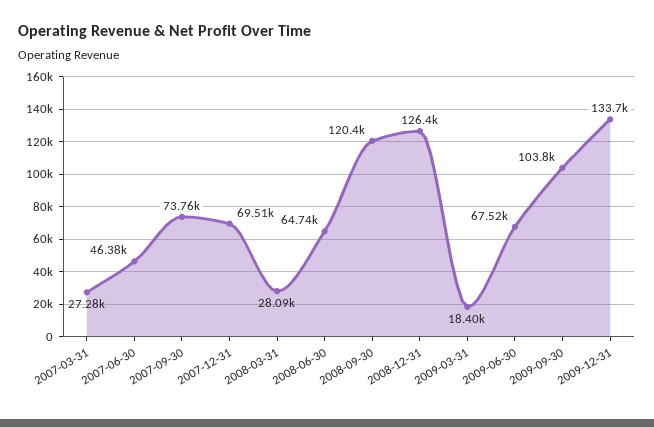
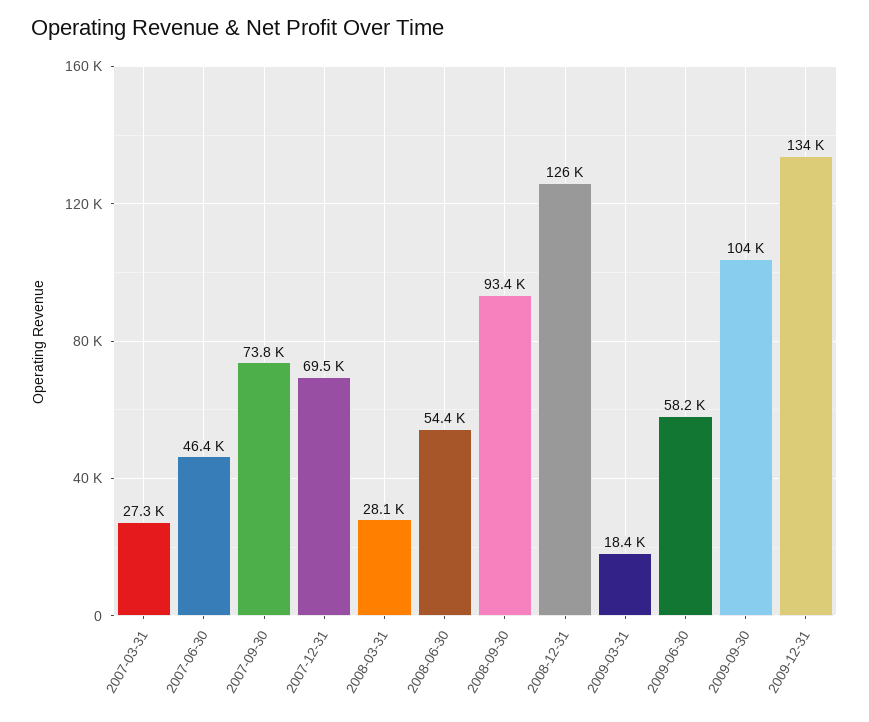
  {
    "2007-03-31": 27280,
    "2007-06-30": 46380,
    "2007-09-30": 73760,
    "2007-12-31": 69510,
    "2008-03-31": 28090,
-   "2008-06-30": 64740,
+   "2008-06-30": 54400,
-   "2008-09-30": 120400,
+   "2008-09-30": 93400,
    "2008-12-31": 126400,
    "2009-03-31": 18400,
-   "2009-06-30": 67520,
+   "2009-06-30": 58200,
    "2009-09-30": 103800,
    "2009-12-31": 133700
  }

